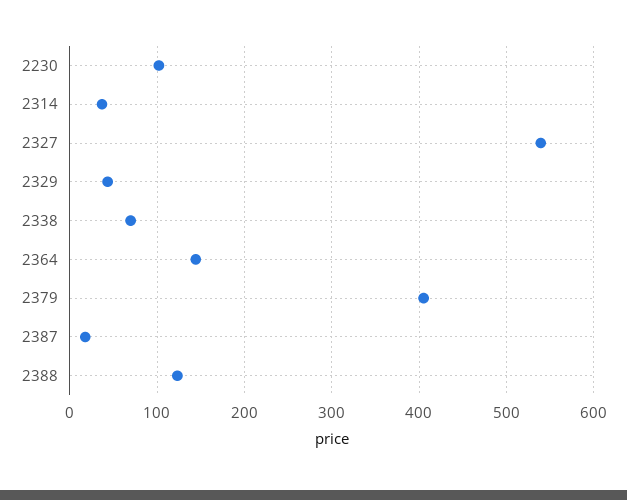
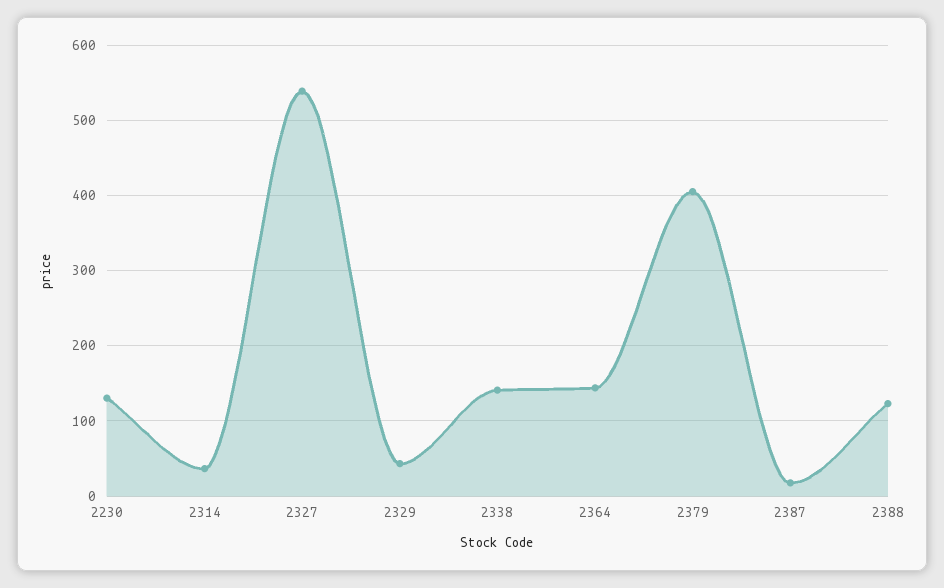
  {
-   "2230": 100,
+   "2230": 130,
    "2314": 40,
    "2327": 540,
    "2329": 40,
-   "2338": 70,
+   "2338": 140,
    "2364": 140,
    "2379": 410,
    "2387": 20,
    "2388": 120
  }

